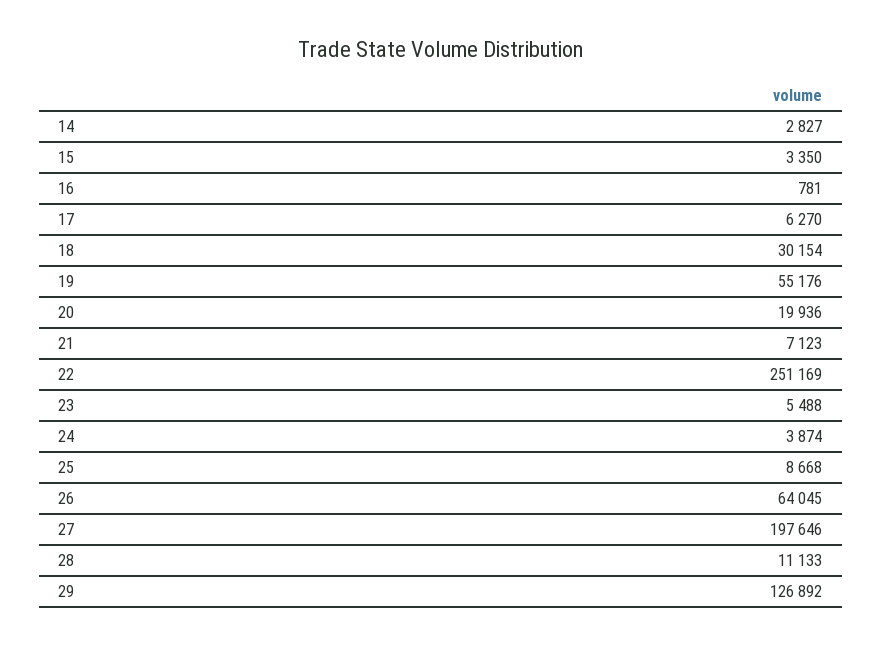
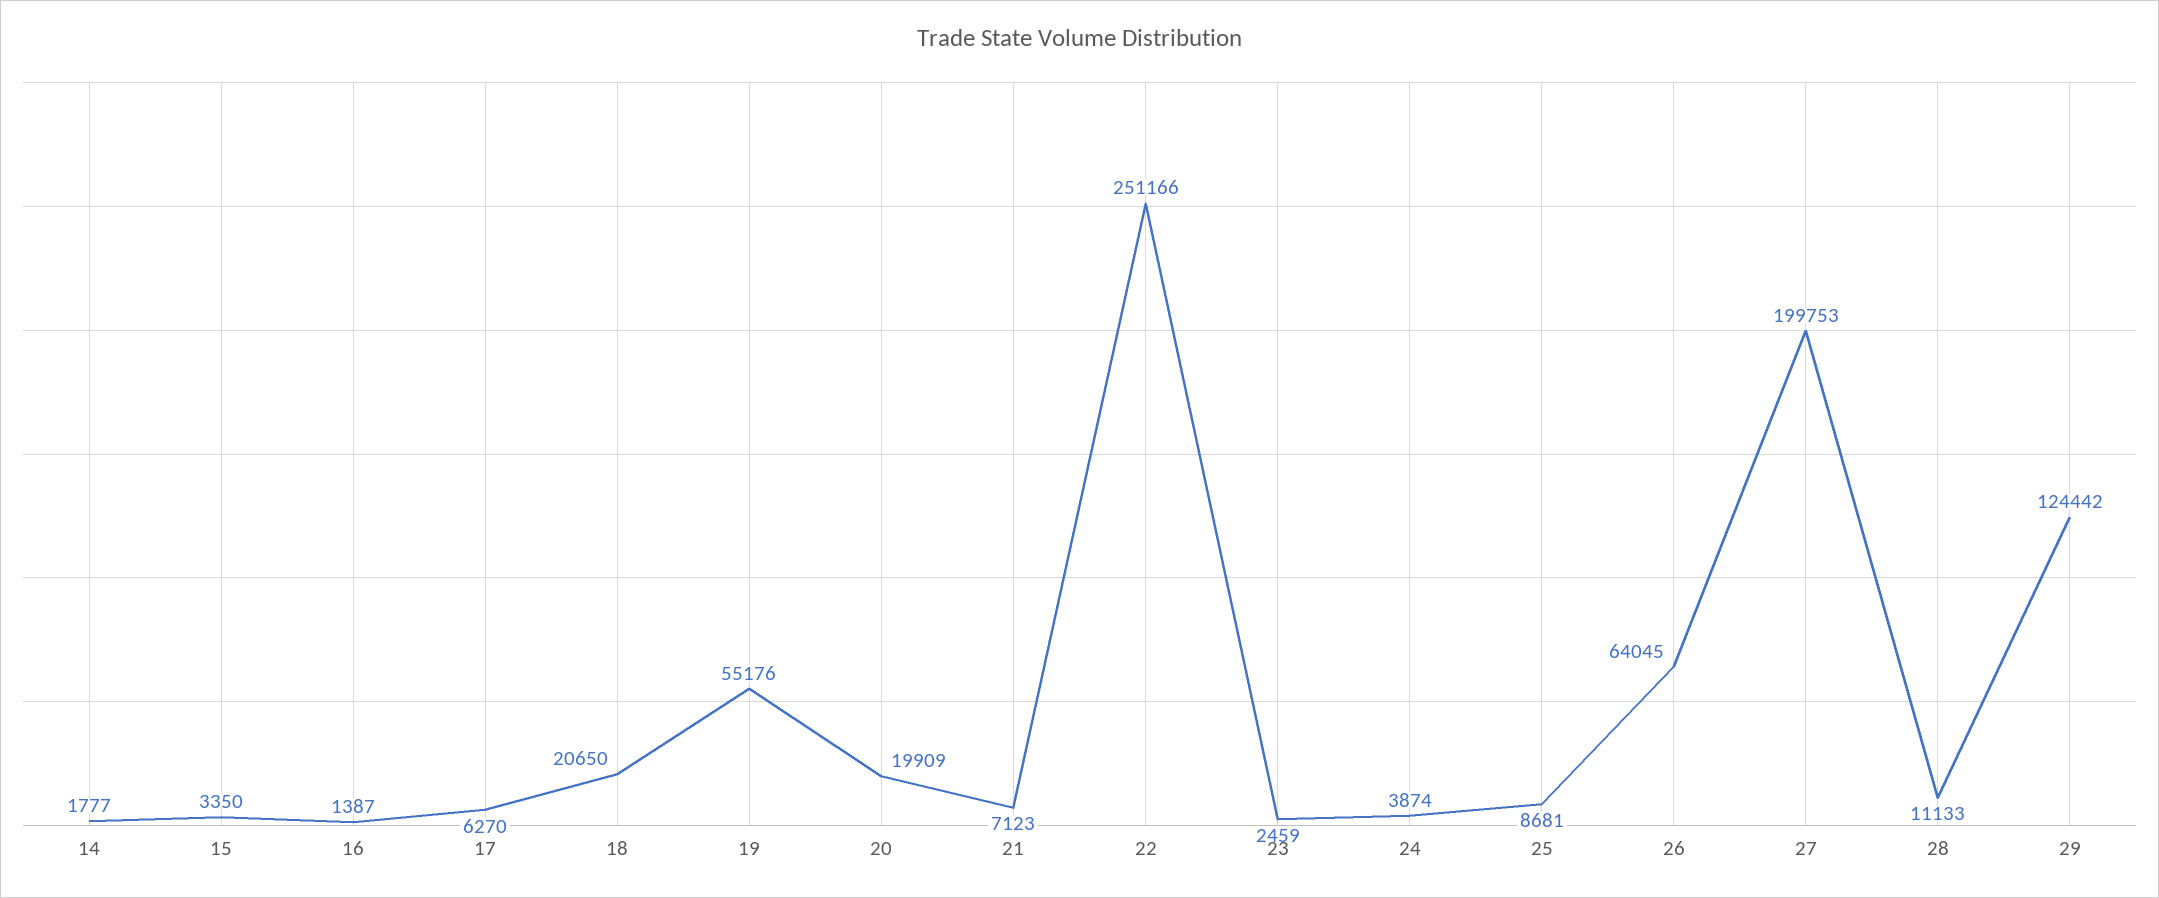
  {
-   "14": 2827,
+   "14": 1777,
    "15": 3350,
-   "16": 781,
+   "16": 1387,
    "17": 6270,
-   "18": 30154,
+   "18": 20650,
    "19": 55176,
-   "20": 19936,
+   "20": 19909,
    "21": 7123,
-   "22": 251169,
+   "22": 251166,
-   "23": 5488,
+   "23": 2459,
    "24": 3874,
-   "25": 8668,
+   "25": 8681,
    "26": 64045,
-   "27": 197646,
+   "27": 199753,
    "28": 11133,
-   "29": 126892
+   "29": 124442
  }

